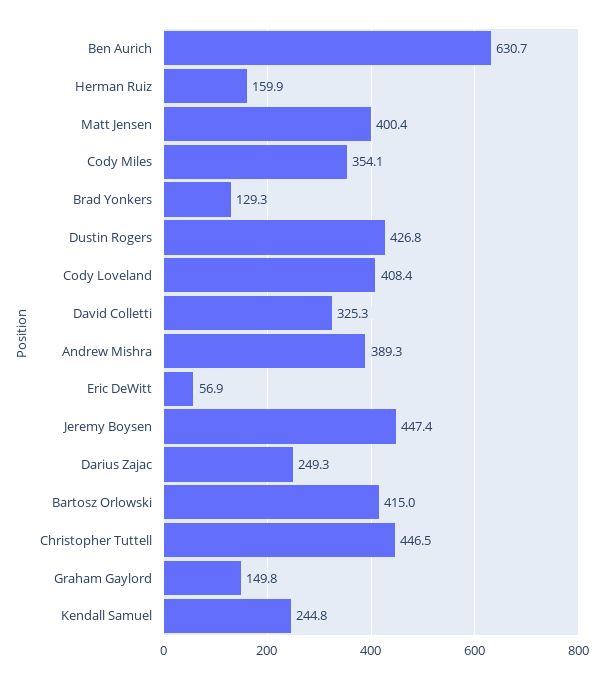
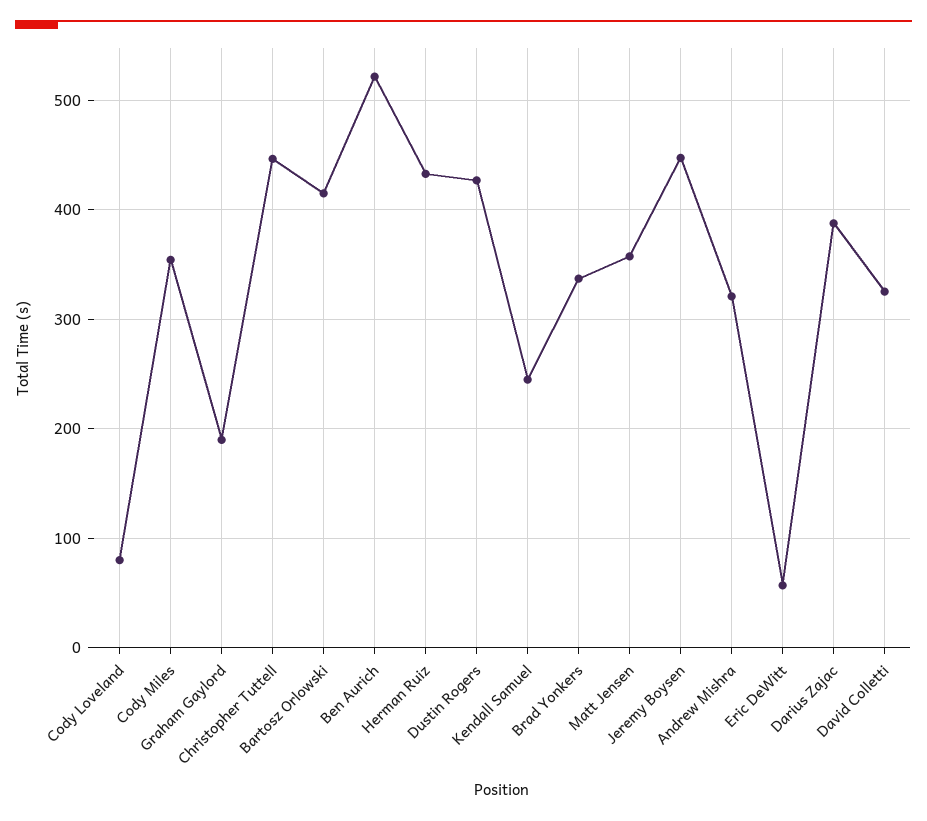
  {
-   "Ben Aurich": 630.7,
+   "Ben Aurich": 520,
-   "Herman Ruiz": 159.9,
+   "Herman Ruiz": 430,
-   "Matt Jensen": 400.4,
+   "Matt Jensen": 360,
    "Cody Miles": 354.1,
-   "Brad Yonkers": 129.3,
+   "Brad Yonkers": 340,
    "Dustin Rogers": 426.8,
-   "Cody Loveland": 408.4,
+   "Cody Loveland": 80,
    "David Colletti": 325.3,
-   "Andrew Mishra": 389.3,
+   "Andrew Mishra": 320,
    "Eric DeWitt": 56.9,
    "Jeremy Boysen": 447.4,
-   "Darius Zajac": 249.3,
+   "Darius Zajac": 390,
    "Bartosz Orlowski": 415,
    "Christopher Tuttell": 446.5,
-   "Graham Gaylord": 149.8,
+   "Graham Gaylord": 190,
    "Kendall Samuel": 244.8
  }

